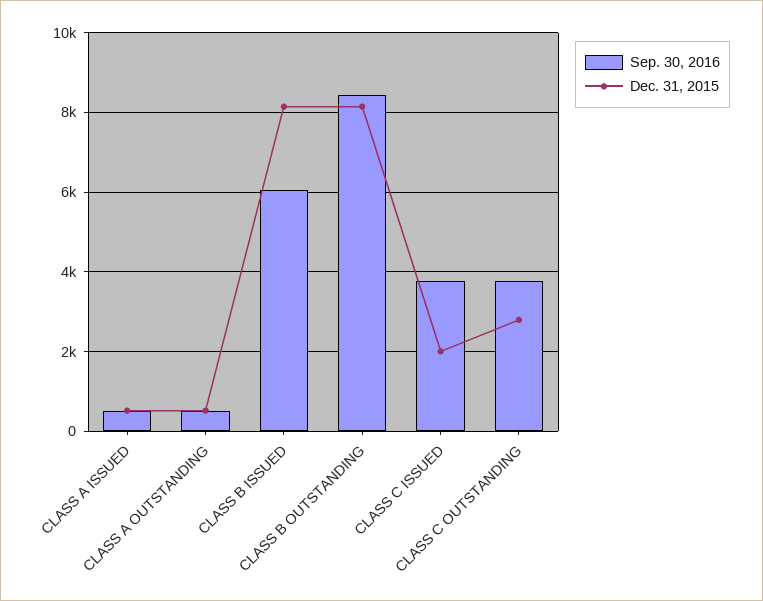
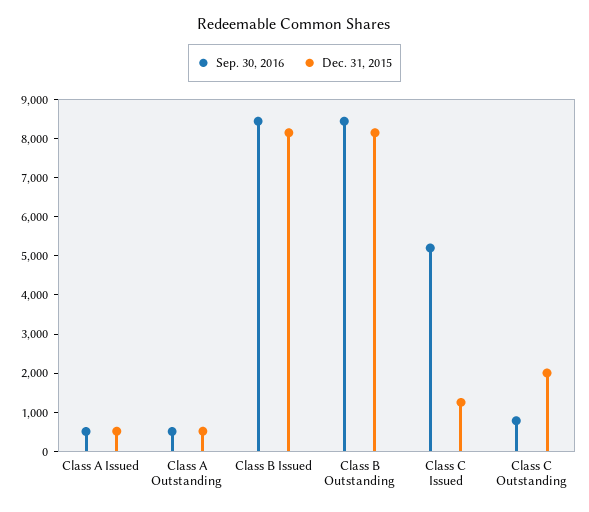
  {
    "Sep. 30, 2016": {
      "CLASS A ISSUED": 600,
      "CLASS A OUTSTANDING": 600,
-     "CLASS B ISSUED": 6000,
+     "CLASS B ISSUED": 8500,
      "CLASS B OUTSTANDING": 8400,
-     "CLASS C ISSUED": 3800,
+     "CLASS C ISSUED": 5250,
-     "CLASS C OUTSTANDING": 3800
+     "CLASS C OUTSTANDING": 750
    },
    "Dec. 31, 2015": {
      "CLASS A ISSUED": 600,
      "CLASS A OUTSTANDING": 600,
      "CLASS B ISSUED": 8200,
      "CLASS B OUTSTANDING": 8200,
-     "CLASS C ISSUED": 2000,
+     "CLASS C ISSUED": 1250,
-     "CLASS C OUTSTANDING": 2800
+     "CLASS C OUTSTANDING": 2000
    }
  }

